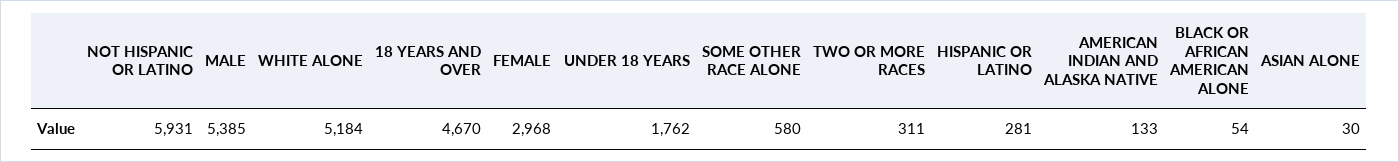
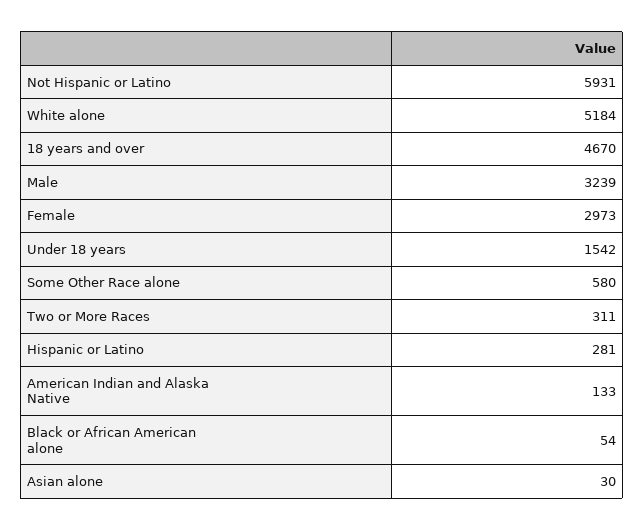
  {
    "NOT HISPANIC OR LATINO": 5931,
-   "MALE": 5385,
+   "MALE": 3239,
    "WHITE ALONE": 5184,
    "18 YEARS AND OVER": 4670,
-   "FEMALE": 2968,
+   "FEMALE": 2973,
-   "UNDER 18 YEARS": 1762,
+   "UNDER 18 YEARS": 1542,
    "SOME OTHER RACE ALONE": 580,
    "TWO OR MORE RACES": 311,
    "HISPANIC OR LATINO": 281,
    "AMERICAN INDIAN AND ALASKA NATIVE": 133,
    "BLACK OR AFRICAN AMERICAN ALONE": 54,
    "ASIAN ALONE": 30
  }

